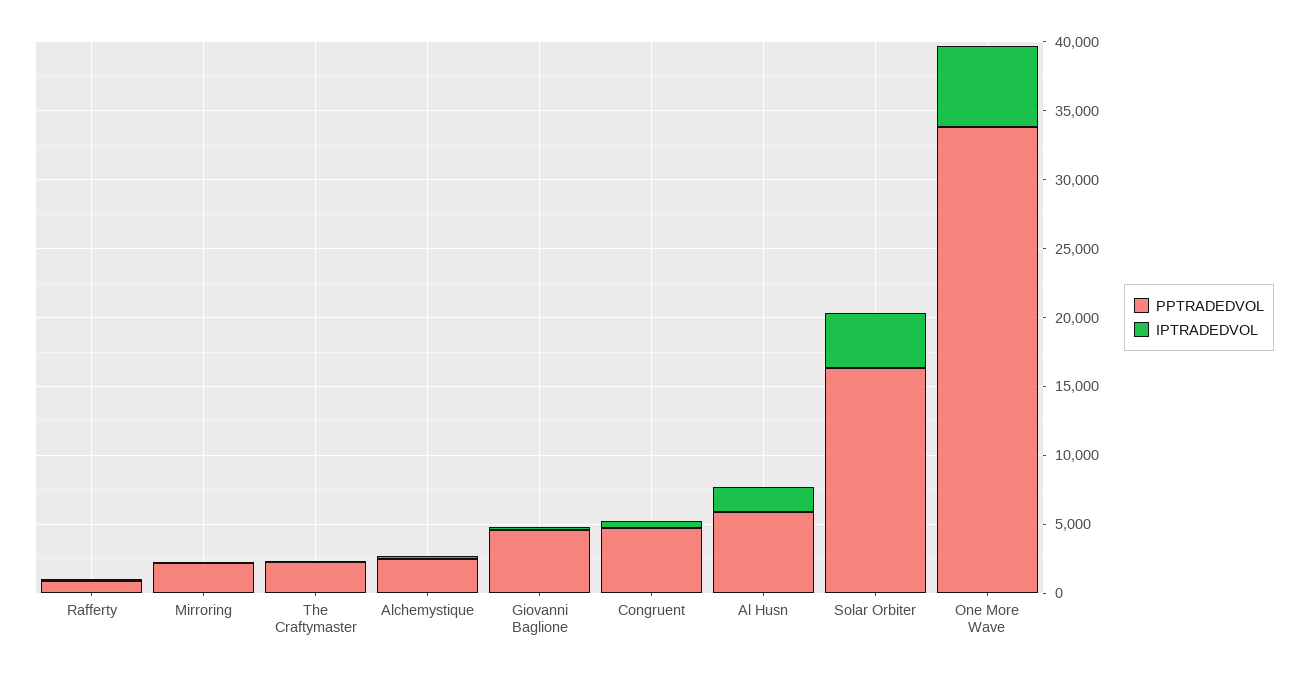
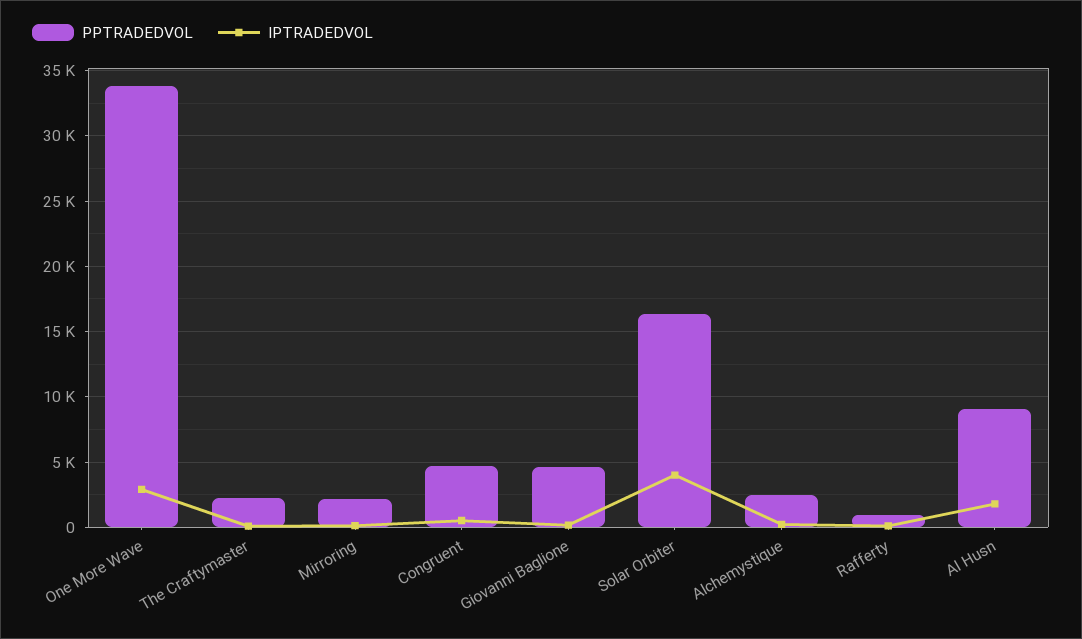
  {
    "PPTRADEDVOL": {
      "Rafferty": 1000,
      "Mirroring": 2000,
      "The Craftymaster": 2000,
      "Alchemystique": 2500,
      "Giovanni Baglione": 4500,
      "Congruent": 4500,
-     "Al Husn": 6000,
+     "Al Husn": 9000,
      "Solar Orbiter": 16500,
      "One More Wave": 34000
    },
    "IPTRADEDVOL": {
      "Rafferty": 0,
      "Mirroring": 0,
      "The Craftymaster": 0,
      "Alchemystique": 0,
      "Giovanni Baglione": 0,
      "Congruent": 500,
      "Al Husn": 2000,
      "Solar Orbiter": 4000,
-     "One More Wave": 6000
+     "One More Wave": 3000
    }
  }

